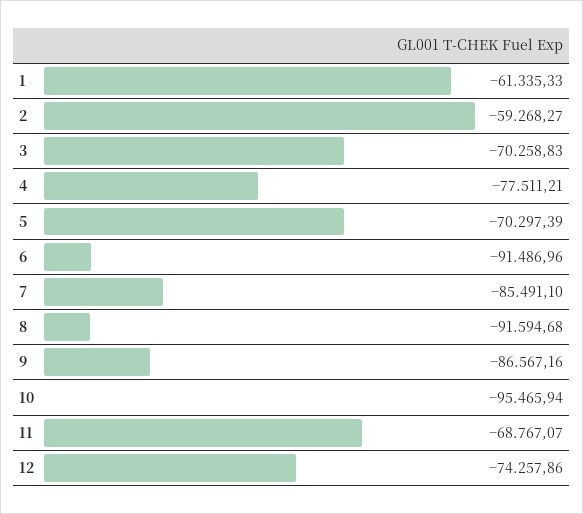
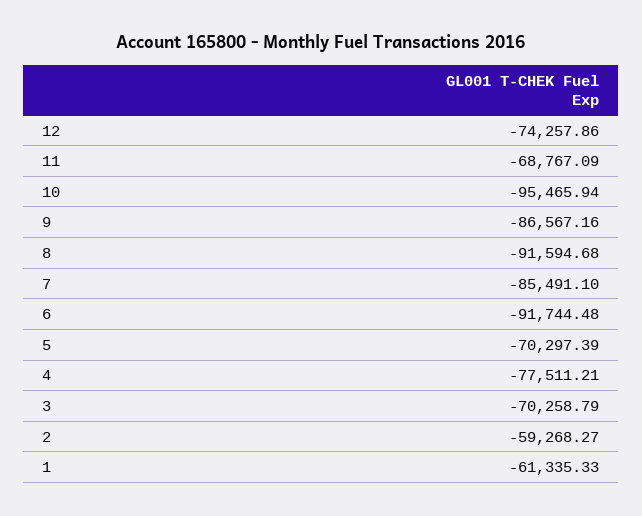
  {
    "1": -61335.33,
    "2": -59268.27,
-   "3": -70258.83,
+   "3": -70258.79,
    "4": -77511.21,
    "5": -70297.39,
-   "6": -91486.96,
+   "6": -91744.48,
    "7": -85491.1,
    "8": -91594.68,
    "9": -86567.16,
    "10": -95465.94,
-   "11": -68767.07,
+   "11": -68767.09,
    "12": -74257.86
  }

